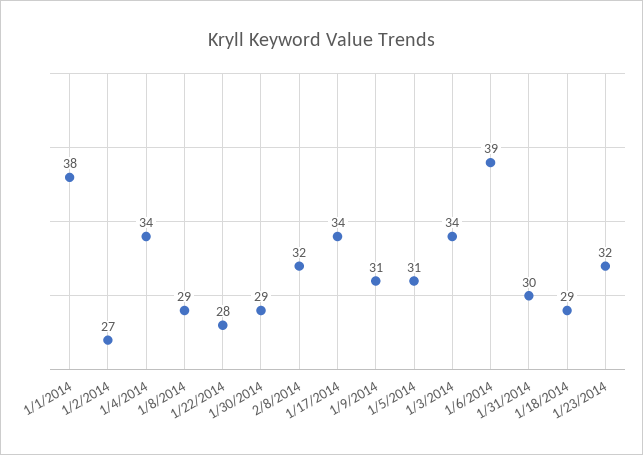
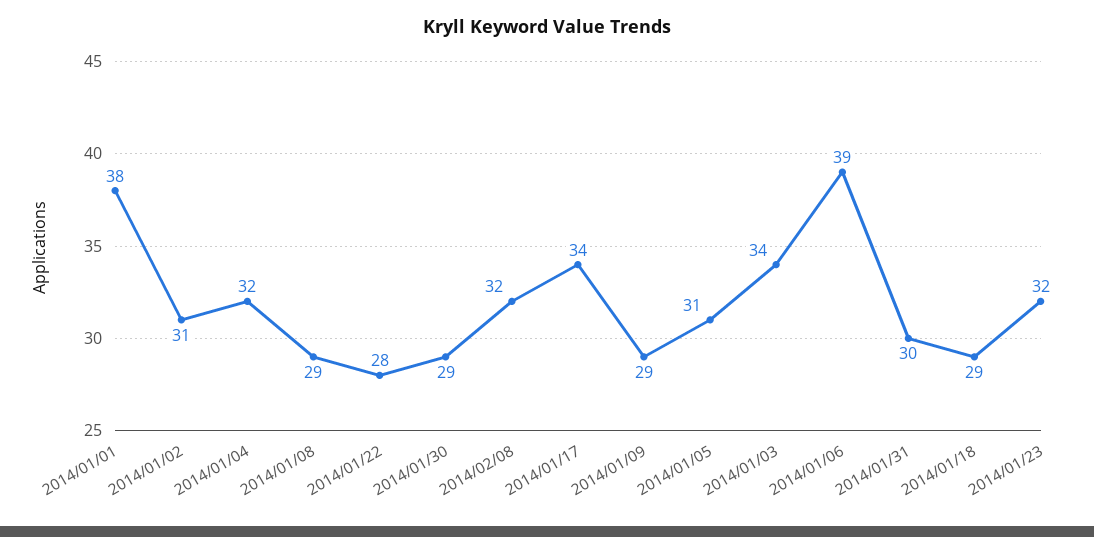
  {
    "1/1/2014": 38,
-   "1/2/2014": 27,
+   "1/2/2014": 31,
-   "1/4/2014": 34,
+   "1/4/2014": 32,
    "1/8/2014": 29,
    "1/22/2014": 28,
    "1/30/2014": 29,
    "2/8/2014": 32,
    "1/17/2014": 34,
-   "1/9/2014": 31,
+   "1/9/2014": 29,
    "1/5/2014": 31,
    "1/3/2014": 34,
    "1/6/2014": 39,
    "1/31/2014": 30,
    "1/18/2014": 29,
    "1/23/2014": 32
  }

